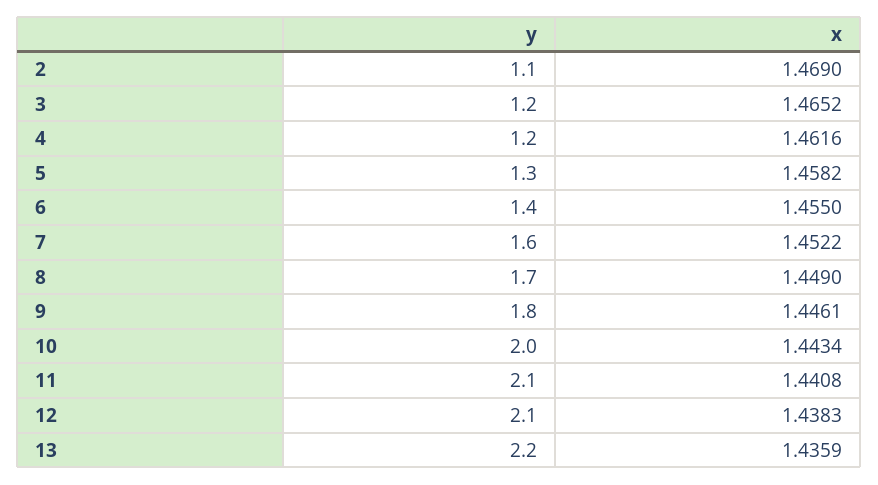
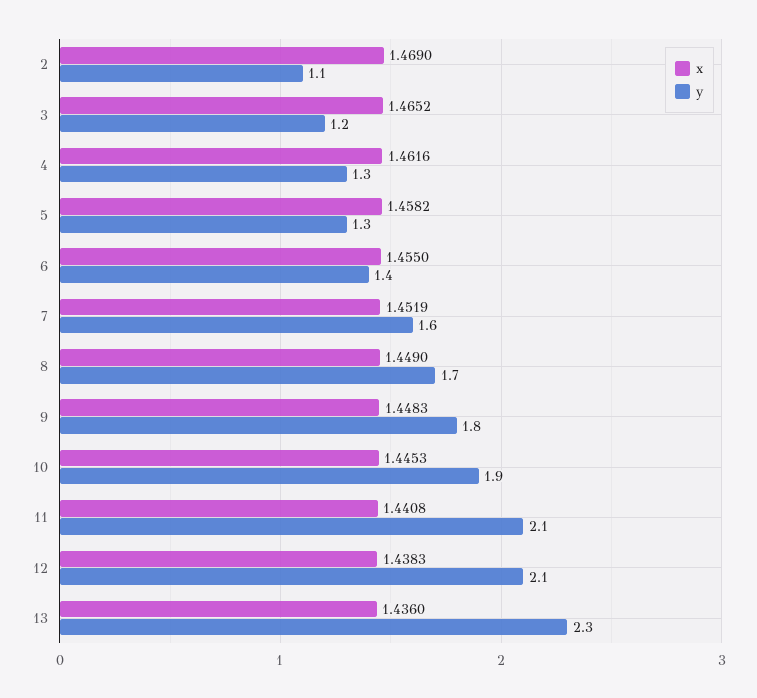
  {
    "y": {
      "2": 1.1,
      "3": 1.2,
-     "4": 1.2,
+     "4": 1.3,
      "5": 1.3,
      "6": 1.4,
      "7": 1.6,
      "8": 1.7,
      "9": 1.8,
-     "10": 2,
+     "10": 1.9,
      "11": 2.1,
      "12": 2.1,
-     "13": 2.2
+     "13": 2.3
    },
    "x": {
      "2": 1.469,
      "3": 1.4652,
      "4": 1.4616,
      "5": 1.4582,
      "6": 1.455,
-     "7": 1.4522,
+     "7": 1.4519,
      "8": 1.449,
-     "9": 1.4461,
+     "9": 1.4483,
-     "10": 1.4434,
+     "10": 1.4453,
      "11": 1.4408,
      "12": 1.4383,
-     "13": 1.4359
+     "13": 1.436
    }
  }

